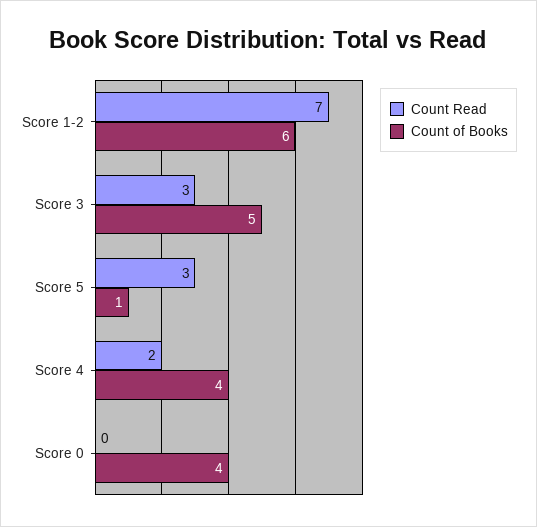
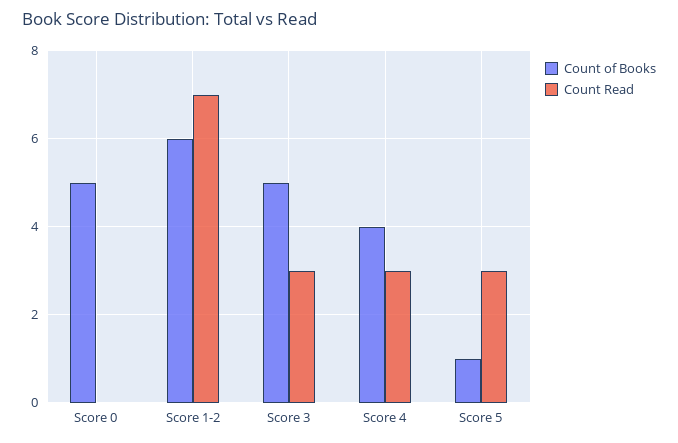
  {
    "Count Read": {
      "Score 1-2": 7,
      "Score 3": 3,
      "Score 5": 3,
-     "Score 4": 2,
+     "Score 4": 3,
      "Score 0": 0
    },
    "Count of Books": {
      "Score 1-2": 6,
      "Score 3": 5,
      "Score 5": 1,
      "Score 4": 4,
-     "Score 0": 4
+     "Score 0": 5
    }
  }

